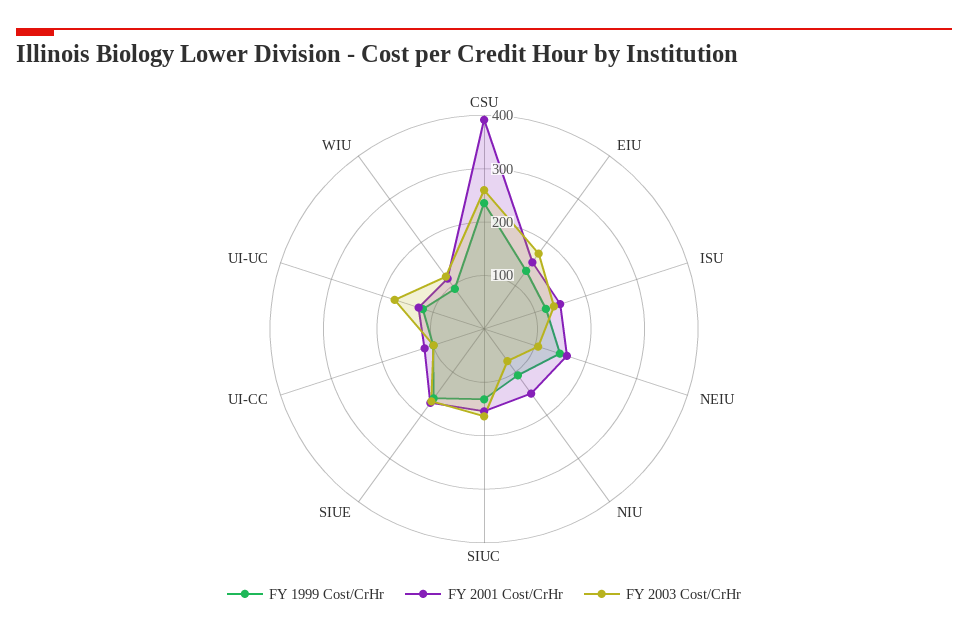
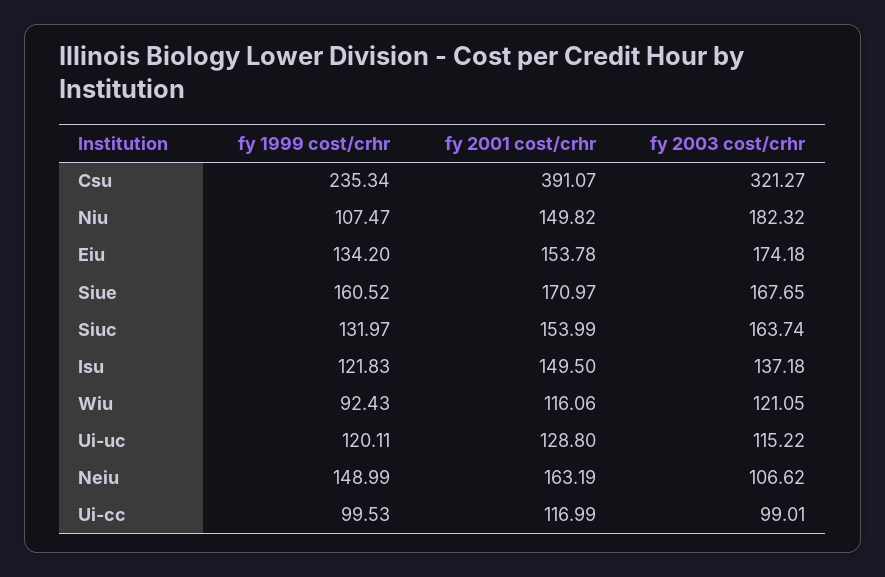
  {
    "FY 1999 Cost/CrHr": {
      "CSU": 235.34,
      "EIU": 134.2,
      "ISU": 121.83,
      "NEIU": 148.99,
      "NIU": 107.47,
      "SIUC": 131.97,
      "SIUE": 160.52,
      "UI-CC": 99.53,
      "UI-UC": 120.11,
      "WIU": 92.43
    },
    "FY 2001 Cost/CrHr": {
      "CSU": 391.07,
      "EIU": 153.78,
      "ISU": 149.5,
      "NEIU": 163.19,
      "NIU": 149.82,
      "SIUC": 153.99,
      "SIUE": 170.97,
      "UI-CC": 116.99,
      "UI-UC": 128.8,
      "WIU": 116.06
    },
    "FY 2003 Cost/CrHr": {
-     "CSU": 260,
+     "CSU": 321.27,
      "EIU": 174.18,
      "ISU": 137.18,
      "NEIU": 106.62,
-     "NIU": 80,
+     "NIU": 182.32,
      "SIUC": 163.74,
      "SIUE": 167.65,
      "UI-CC": 99.01,
-     "UI-UC": 180,
+     "UI-UC": 115.22,
      "WIU": 121.05
    }
  }

